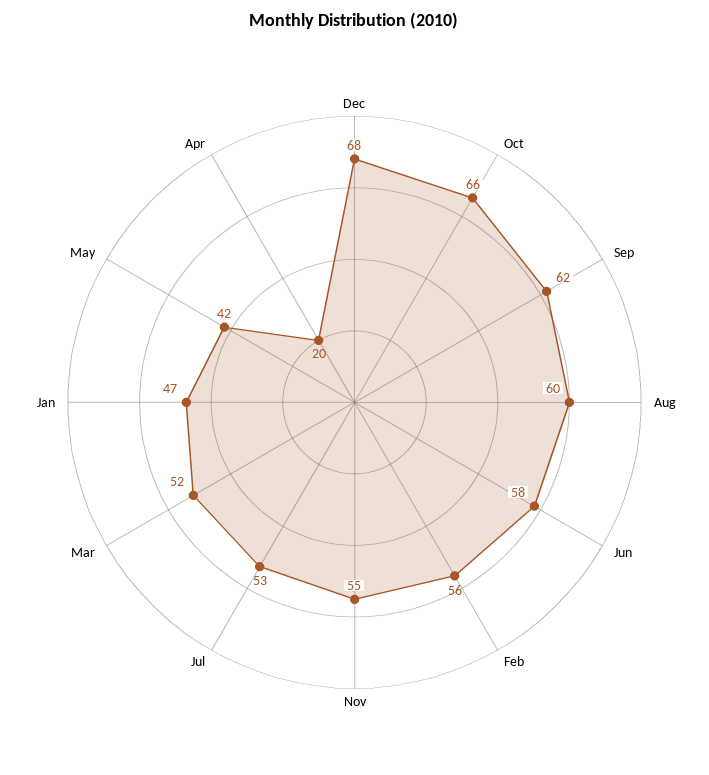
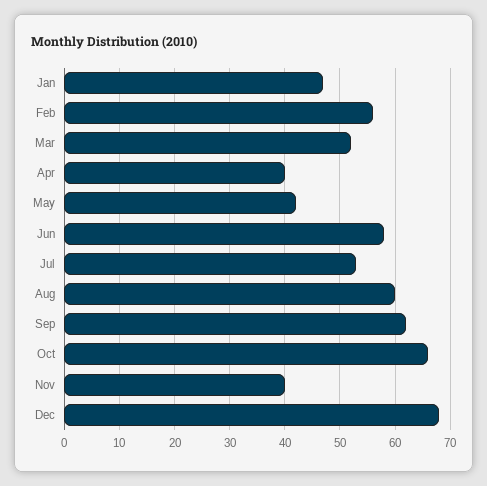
  {
    "Dec": 68,
    "Oct": 66,
    "Sep": 62,
    "Aug": 60,
    "Jun": 58,
    "Feb": 56,
-   "Nov": 55,
+   "Nov": 40,
    "Jul": 53,
    "Mar": 52,
    "Jan": 47,
    "May": 42,
-   "Apr": 20
+   "Apr": 40
  }

